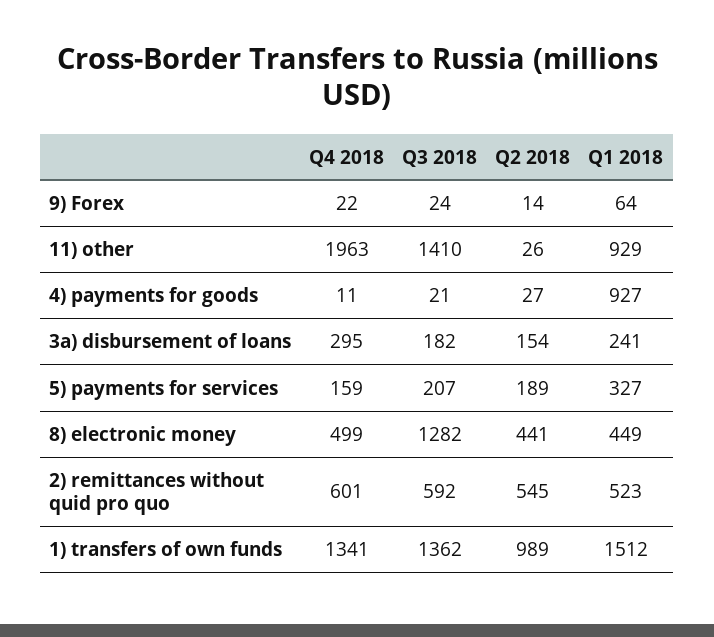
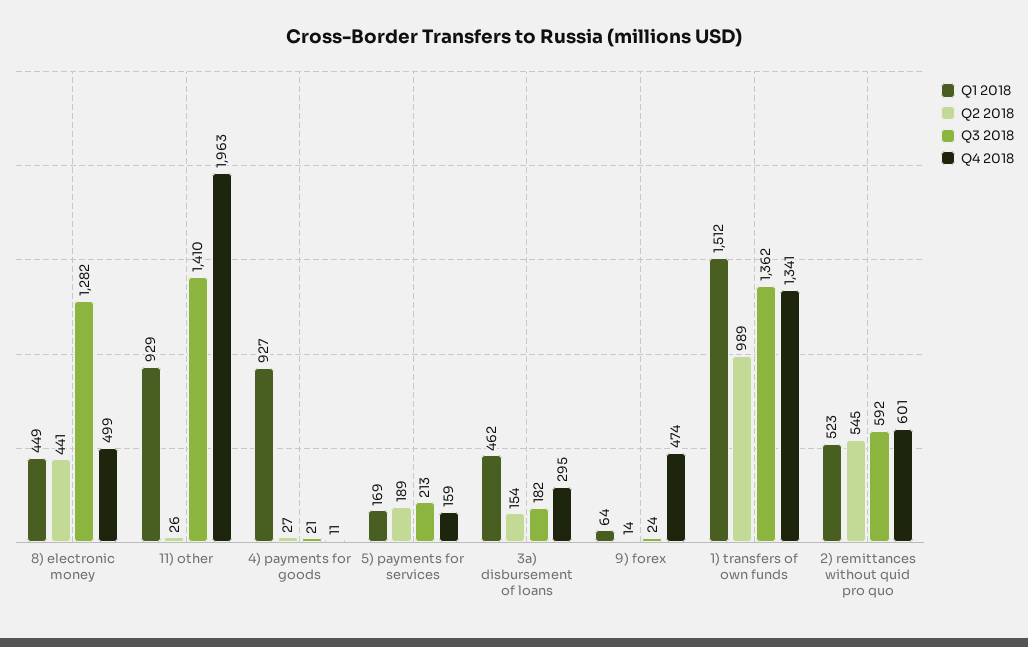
  {
    "Q4 2018": {
-     "9) Forex": 22,
+     "9) Forex": 474,
      "11) other": 1963,
      "4) payments for goods": 11,
      "3a) disbursement of loans": 295,
      "5) payments for services": 159,
      "8) electronic money": 499,
      "2) remittances without quid pro quo": 601,
      "1) transfers of own funds": 1341
    },
    "Q3 2018": {
      "9) Forex": 24,
      "11) other": 1410,
      "4) payments for goods": 21,
      "3a) disbursement of loans": 182,
-     "5) payments for services": 207,
+     "5) payments for services": 213,
      "8) electronic money": 1282,
      "2) remittances without quid pro quo": 592,
      "1) transfers of own funds": 1362
    },
    "Q2 2018": {
      "9) Forex": 14,
      "11) other": 26,
      "4) payments for goods": 27,
      "3a) disbursement of loans": 154,
      "5) payments for services": 189,
      "8) electronic money": 441,
      "2) remittances without quid pro quo": 545,
      "1) transfers of own funds": 989
    },
    "Q1 2018": {
      "9) Forex": 64,
      "11) other": 929,
      "4) payments for goods": 927,
-     "3a) disbursement of loans": 241,
+     "3a) disbursement of loans": 462,
-     "5) payments for services": 327,
+     "5) payments for services": 169,
      "8) electronic money": 449,
      "2) remittances without quid pro quo": 523,
      "1) transfers of own funds": 1512
    }
  }

